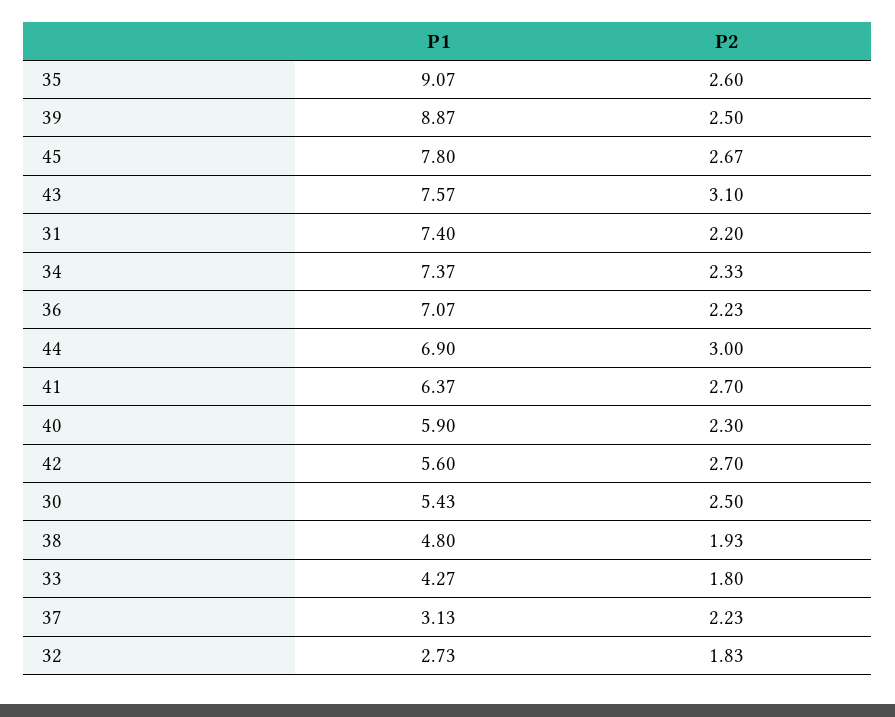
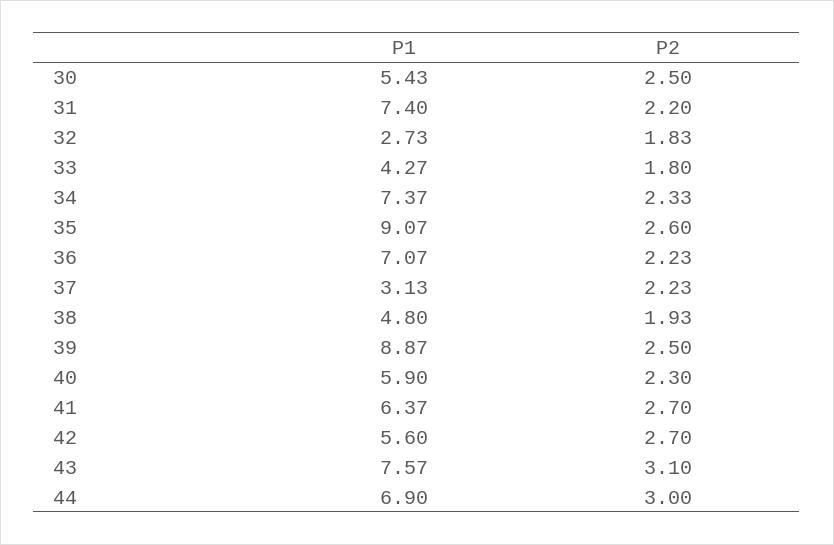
  {
    "P1": {
      "35": 9.07,
      "39": 8.87,
-     "45": 7.8,
      "43": 7.57,
      "31": 7.4,
      "34": 7.37,
      "36": 7.07,
      "44": 6.9,
      "41": 6.37,
      "40": 5.9,
      "42": 5.6,
      "30": 5.43,
      "38": 4.8,
      "33": 4.27,
      "37": 3.13,
      "32": 2.73
    },
    "P2": {
      "35": 2.6,
      "39": 2.5,
-     "45": 2.67,
      "43": 3.1,
      "31": 2.2,
      "34": 2.33,
      "36": 2.23,
      "44": 3,
      "41": 2.7,
      "40": 2.3,
      "42": 2.7,
      "30": 2.5,
      "38": 1.93,
      "33": 1.8,
      "37": 2.23,
      "32": 1.83
    }
  }

